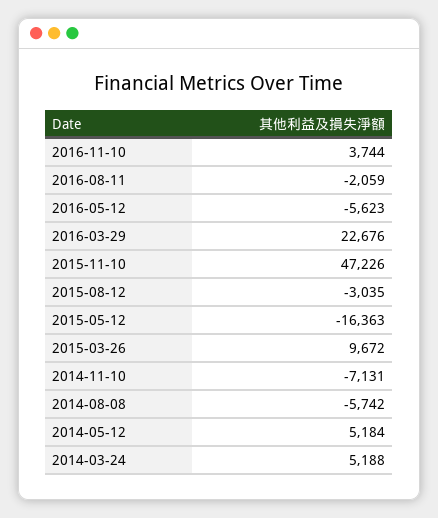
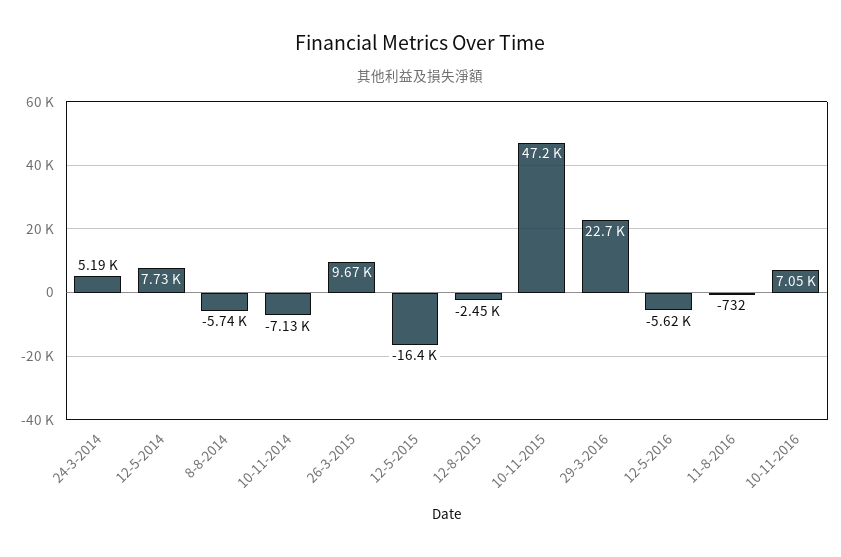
  {
-   "2016-11-10": 3744,
+   "2016-11-10": 7050,
-   "2016-08-11": -2059,
+   "2016-08-11": -732,
    "2016-05-12": -5623,
    "2016-03-29": 22676,
    "2015-11-10": 47226,
-   "2015-08-12": -3035,
+   "2015-08-12": -2450,
    "2015-05-12": -16363,
    "2015-03-26": 9672,
    "2014-11-10": -7131,
    "2014-08-08": -5742,
-   "2014-05-12": 5184,
+   "2014-05-12": 7730,
    "2014-03-24": 5188
  }

